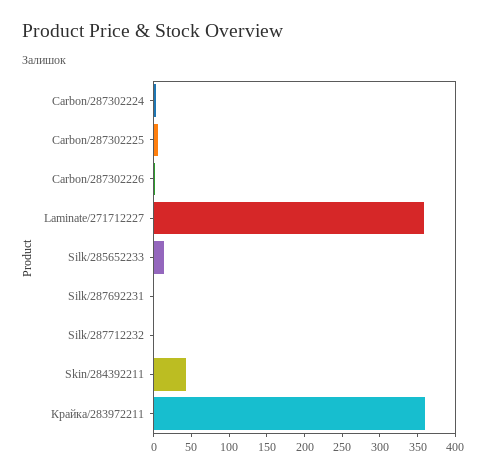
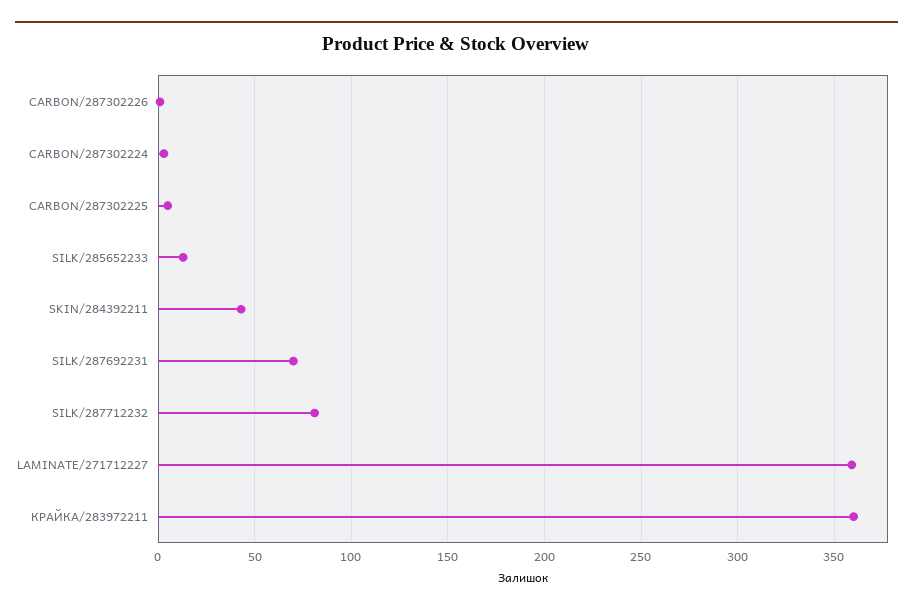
  {
    "Carbon/287302224": 5,
    "Carbon/287302225": 5,
    "Carbon/287302226": 0,
    "Laminate/271712227": 360,
    "Silk/285652233": 15,
-   "Silk/287692231": 0,
+   "Silk/287692231": 70,
-   "Silk/287712232": 0,
+   "Silk/287712232": 80,
    "Skin/284392211": 45,
    "Крайка/283972211": 360
  }

